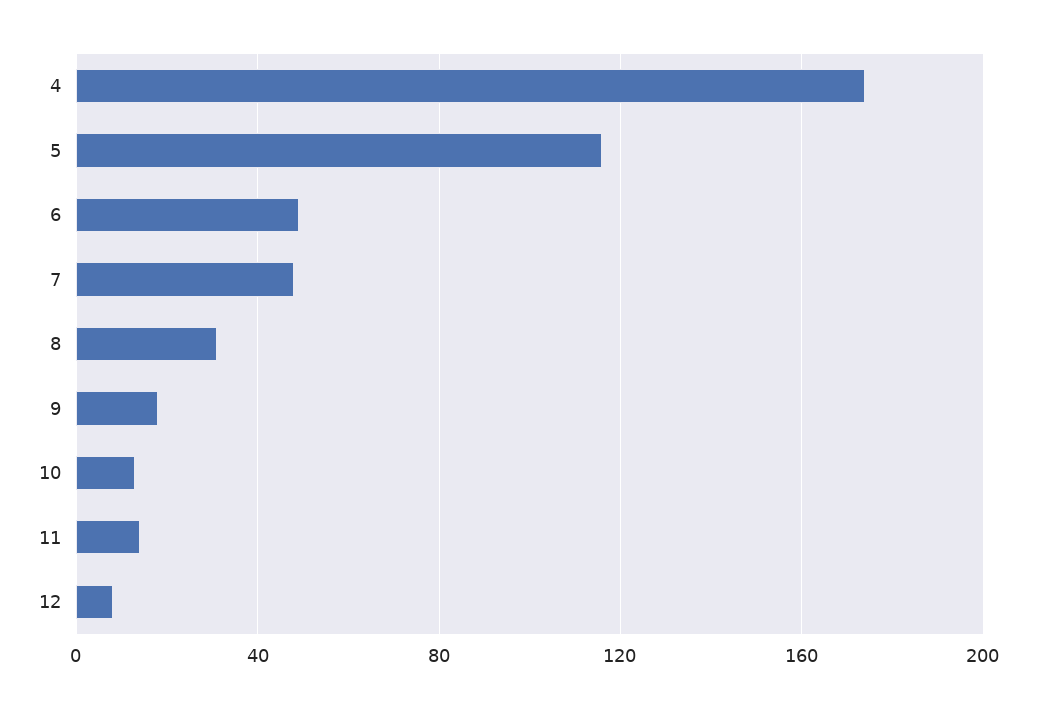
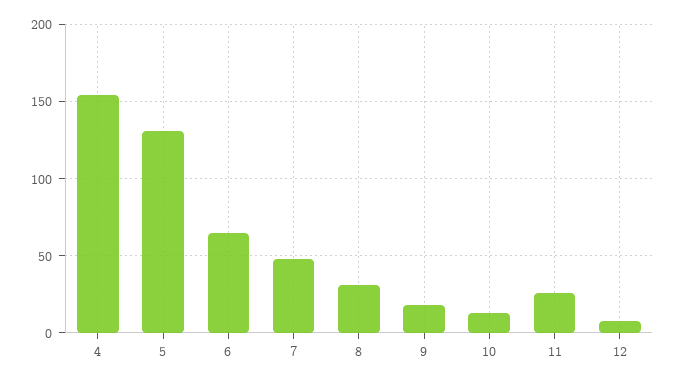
  {
-   "4": 175,
+   "4": 155,
-   "5": 115,
+   "5": 130,
-   "6": 50,
+   "6": 65,
    "7": 50,
    "8": 30,
    "9": 20,
    "10": 15,
-   "11": 15,
+   "11": 25,
    "12": 10
  }

